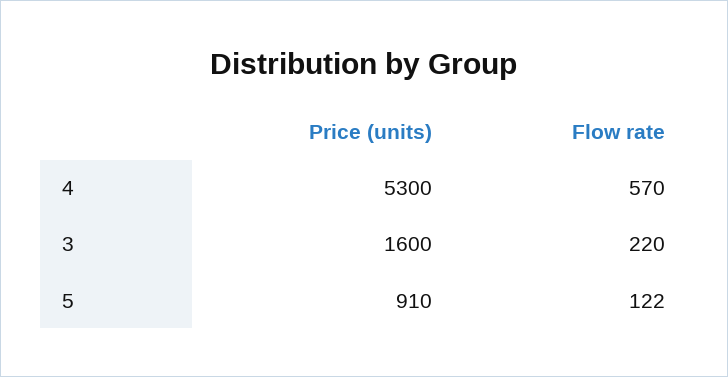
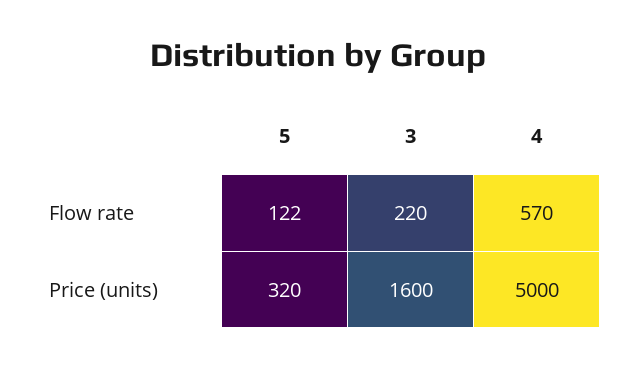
  {
    "Price (units)": {
-     "4": 5300,
+     "4": 5000,
      "3": 1600,
-     "5": 910
+     "5": 320
    },
    "Flow rate": {
      "4": 570,
      "3": 220,
      "5": 122
    }
  }

